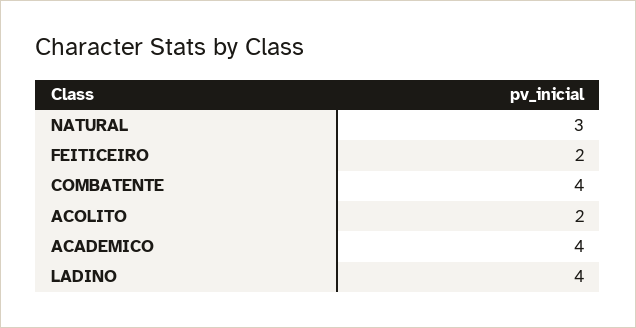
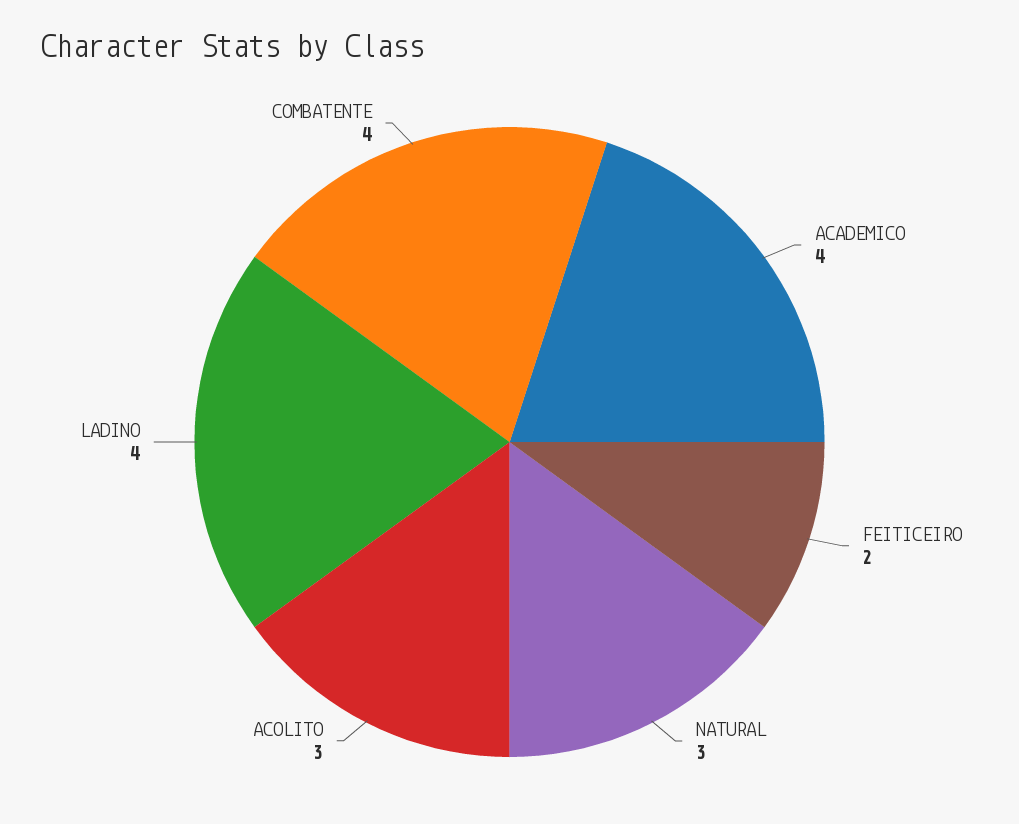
  {
    "NATURAL": 3,
    "FEITICEIRO": 2,
    "COMBATENTE": 4,
-   "ACOLITO": 2,
+   "ACOLITO": 3,
    "ACADEMICO": 4,
    "LADINO": 4
  }

